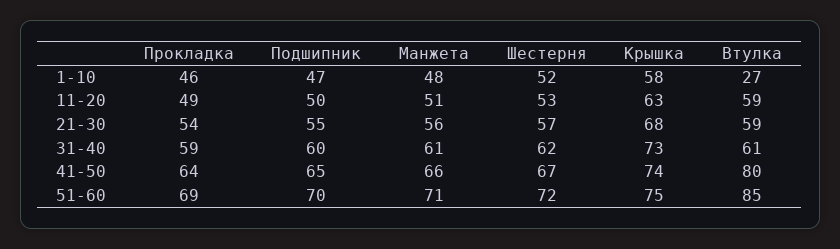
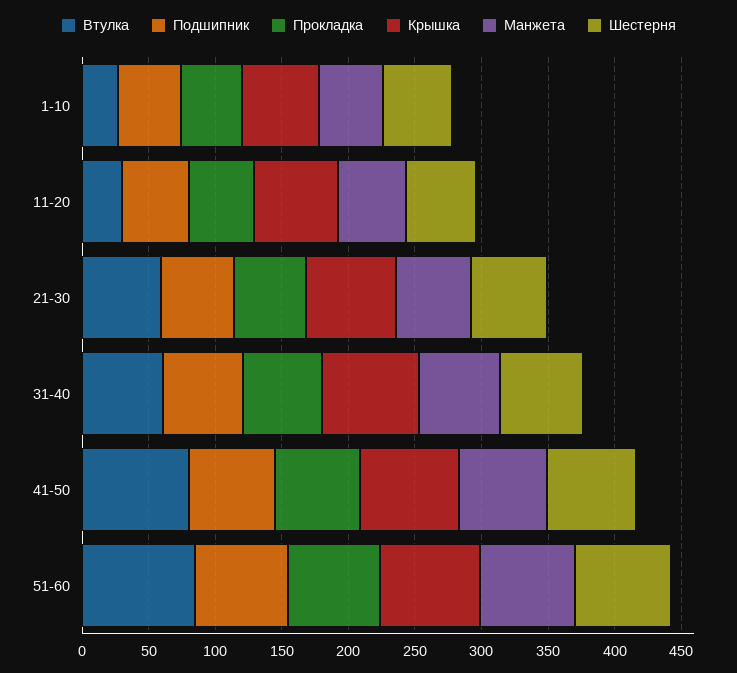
  {
    "Прокладка": {
      "1-10": 46,
      "11-20": 49,
      "21-30": 54,
      "31-40": 59,
      "41-50": 64,
      "51-60": 69
    },
    "Подшипник": {
      "1-10": 47,
      "11-20": 50,
      "21-30": 55,
      "31-40": 60,
      "41-50": 65,
      "51-60": 70
    },
    "Манжета": {
      "1-10": 48,
      "11-20": 51,
      "21-30": 56,
      "31-40": 61,
      "41-50": 66,
      "51-60": 71
    },
    "Шестерня": {
      "1-10": 52,
      "11-20": 53,
      "21-30": 57,
      "31-40": 62,
      "41-50": 67,
      "51-60": 72
    },
    "Крышка": {
      "1-10": 58,
      "11-20": 63,
      "21-30": 68,
      "31-40": 73,
      "41-50": 74,
      "51-60": 75
    },
    "Втулка": {
      "1-10": 27,
-     "11-20": 59,
+     "11-20": 30,
      "21-30": 59,
      "31-40": 61,
      "41-50": 80,
      "51-60": 85
    }
  }

